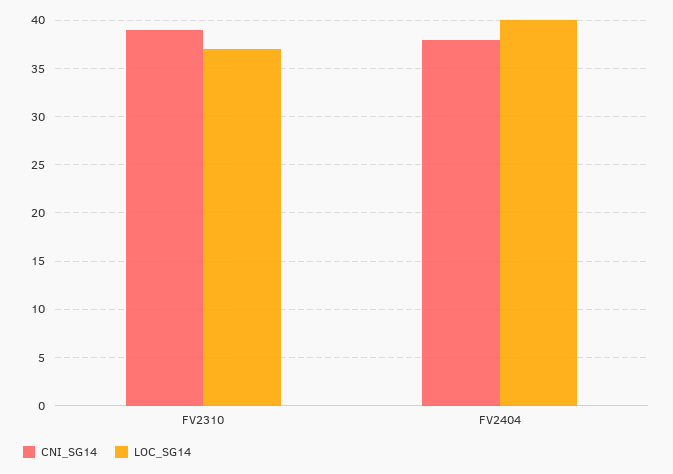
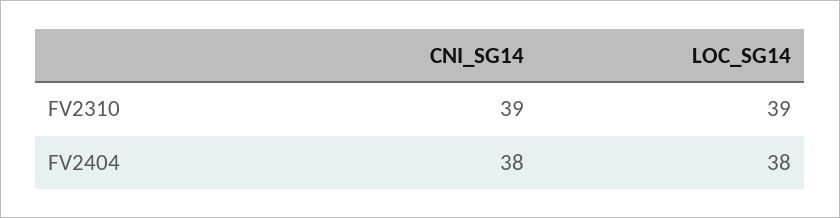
  {
    "CNI_SG14": {
      "FV2310": 39,
      "FV2404": 38
    },
    "LOC_SG14": {
-     "FV2310": 37,
+     "FV2310": 39,
-     "FV2404": 40
+     "FV2404": 38
    }
  }

